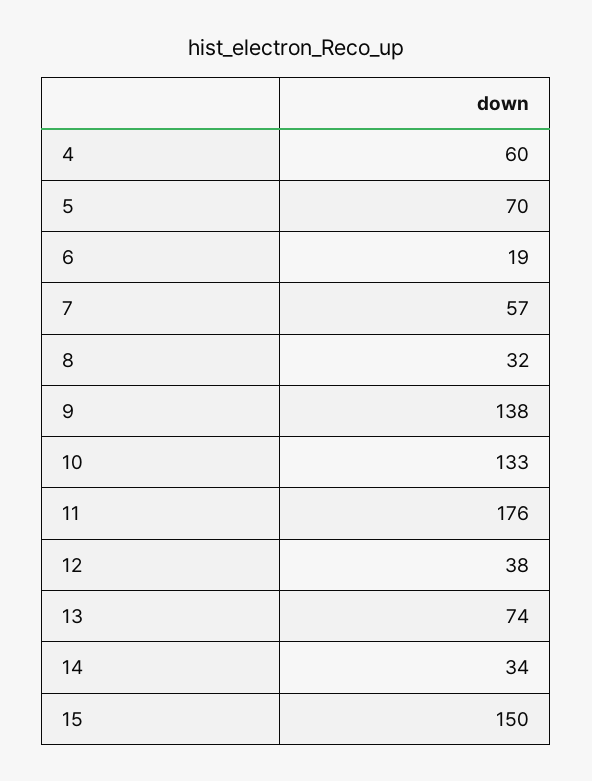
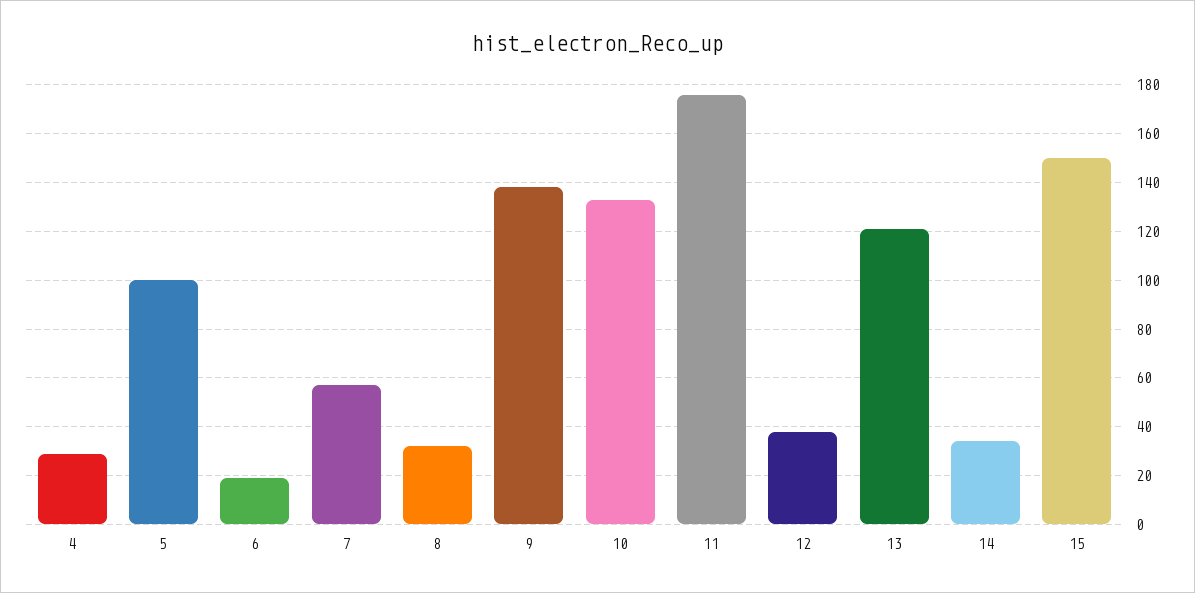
  {
-   "4": 60,
+   "4": 30,
-   "5": 70,
+   "5": 100,
    "6": 19,
    "7": 57,
    "8": 32,
    "9": 138,
    "10": 133,
    "11": 176,
    "12": 38,
-   "13": 74,
+   "13": 120,
    "14": 34,
    "15": 150
  }

